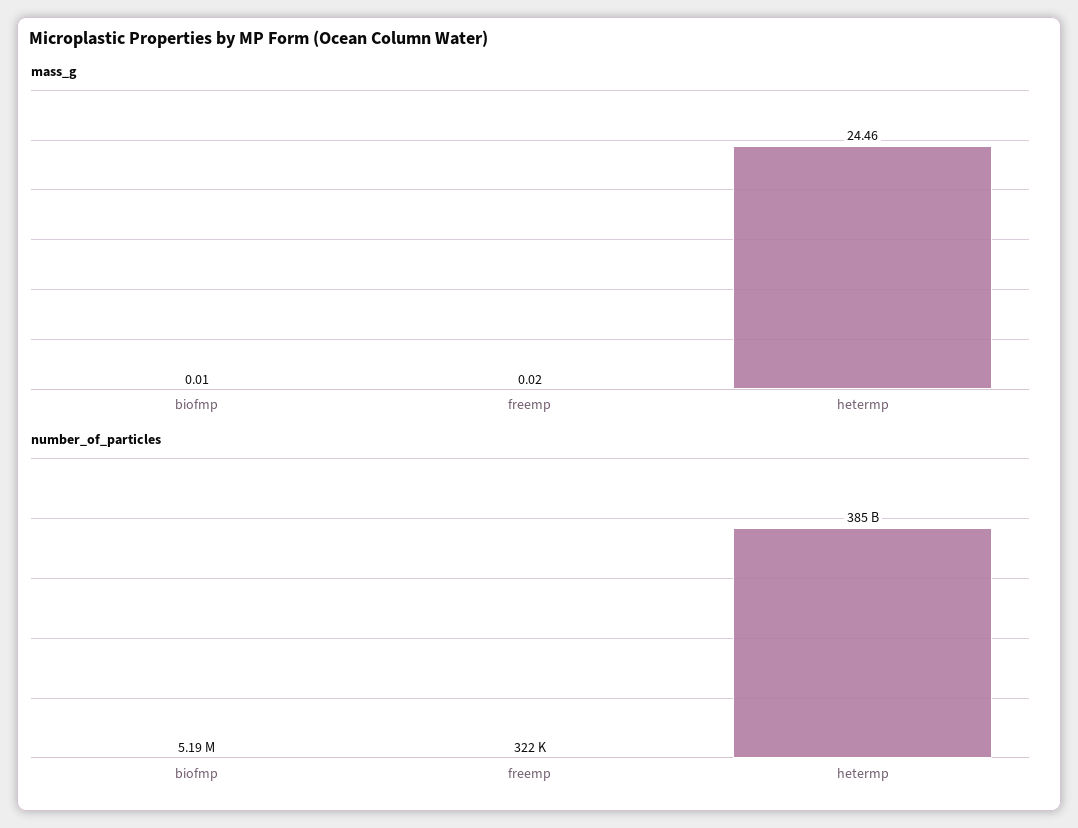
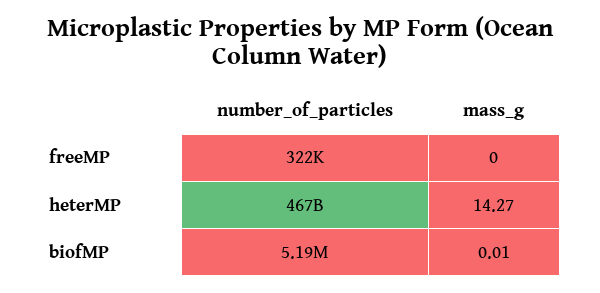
  {
    "mass_g": {
      "biofmp": 0.01,
-     "freemp": 0.02,
+     "freemp": 0,
-     "hetermp": 24.46
+     "hetermp": 14.27
    },
    "number_of_particles": {
      "biofmp": 5190000,
      "freemp": 322000,
-     "hetermp": 385000000000
+     "hetermp": 467000000000
    }
  }

